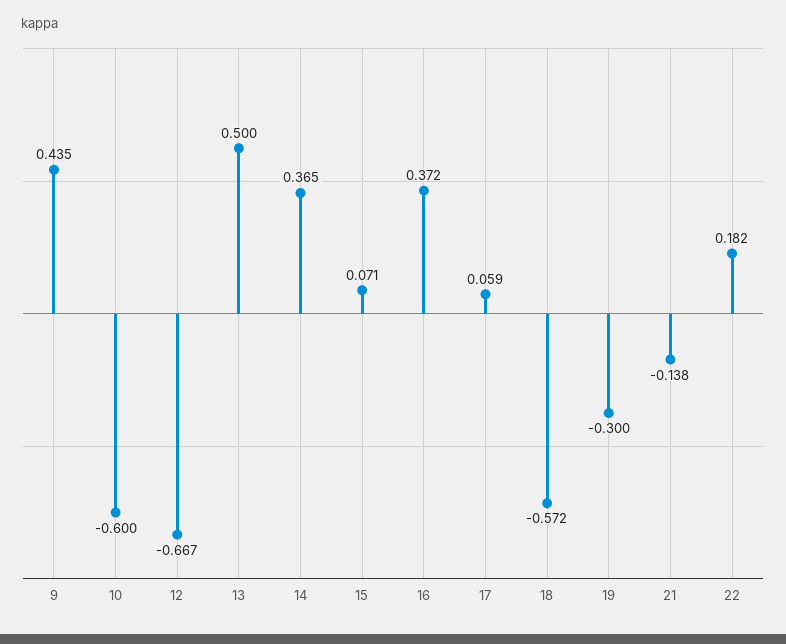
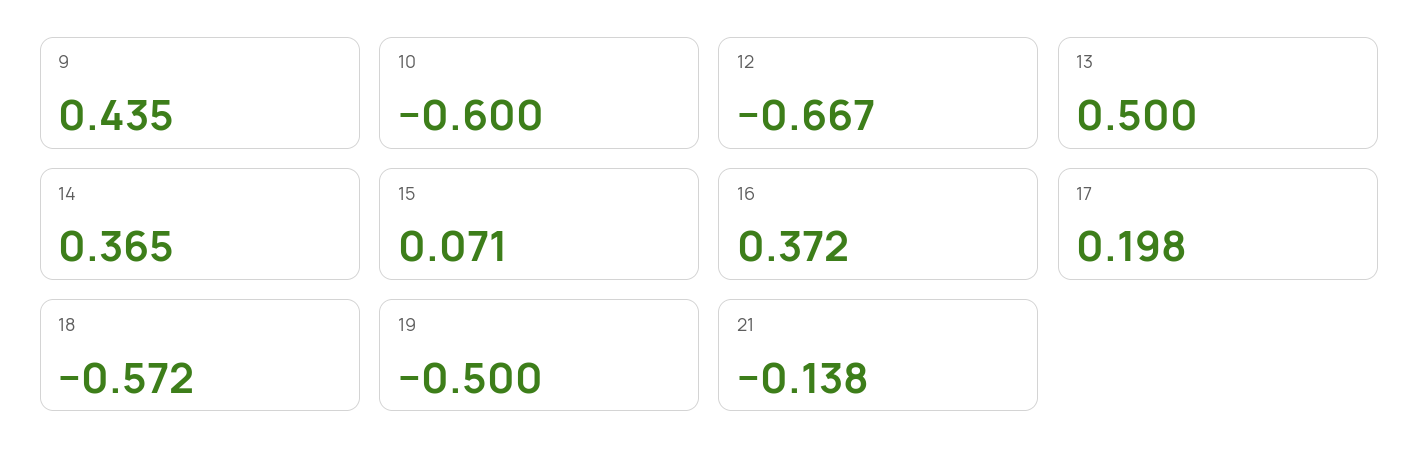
  {
    "9": 0.435,
    "10": -0.6,
    "12": -0.667,
    "13": 0.5,
    "14": 0.365,
    "15": 0.071,
    "16": 0.372,
-   "17": 0.059,
+   "17": 0.198,
    "18": -0.572,
-   "19": -0.3,
+   "19": -0.5,
-   "21": -0.138,
+   "21": -0.138
-   "22": 0.182
  }

